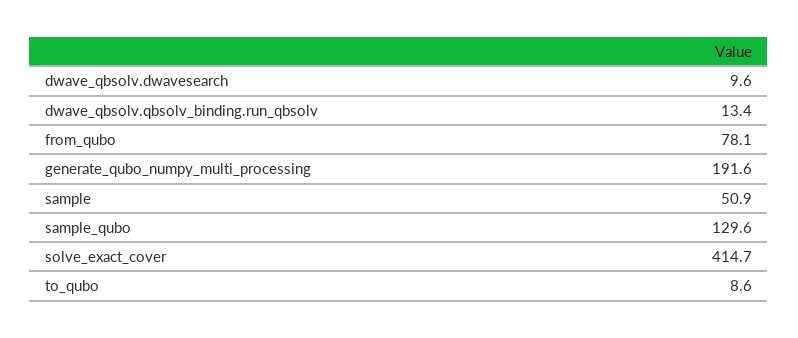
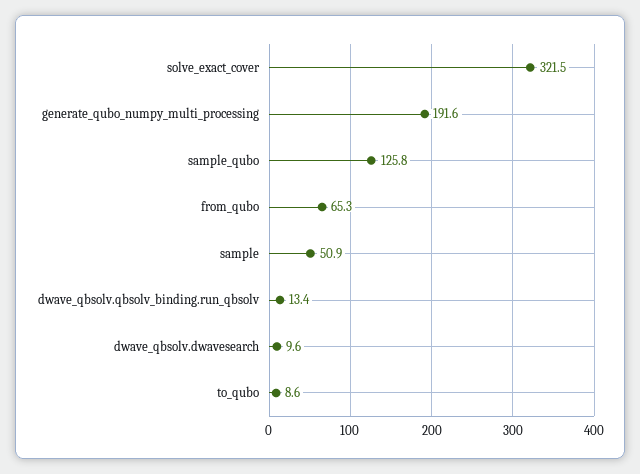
  {
    "dwave_qbsolv.dwavesearch": 9.6,
    "dwave_qbsolv.qbsolv_binding.run_qbsolv": 13.4,
-   "from_qubo": 78.1,
+   "from_qubo": 65.3,
    "generate_qubo_numpy_multi_processing": 191.6,
    "sample": 50.9,
-   "sample_qubo": 129.6,
+   "sample_qubo": 125.8,
-   "solve_exact_cover": 414.7,
+   "solve_exact_cover": 321.5,
    "to_qubo": 8.6
  }

